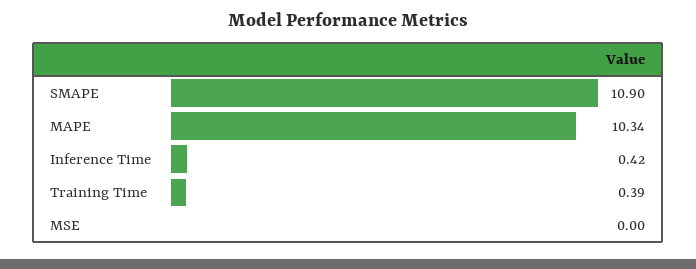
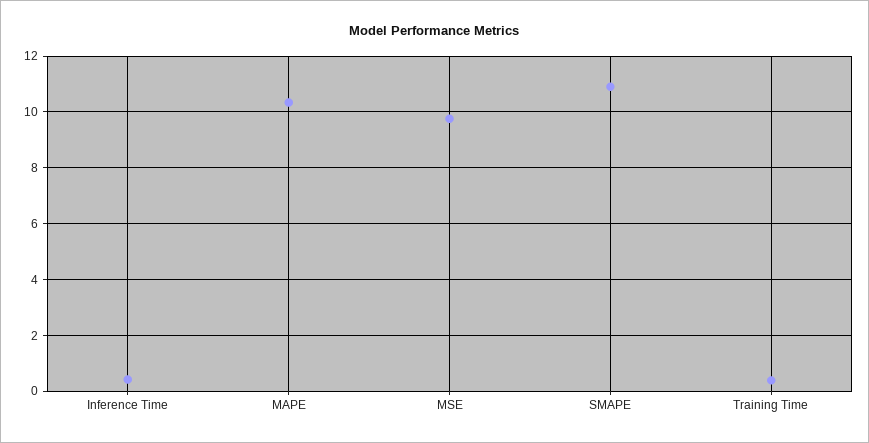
  {
    "SMAPE": 10.9,
    "MAPE": 10.34,
    "Inference Time": 0.42,
    "Training Time": 0.39,
-   "MSE": 0
+   "MSE": 9.75
  }

